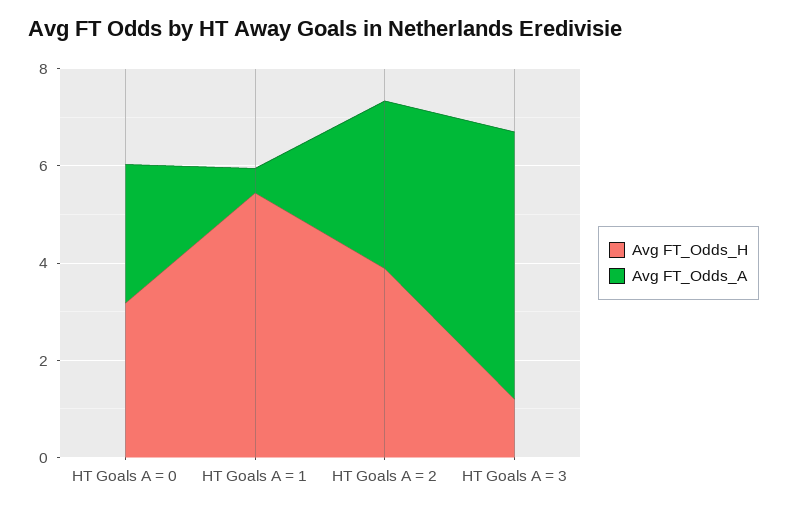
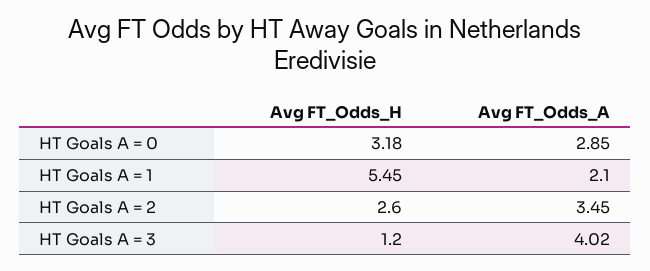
  {
    "Avg FT_Odds_H": {
      "HT Goals A = 0": 3.18,
      "HT Goals A = 1": 5.45,
-     "HT Goals A = 2": 4,
+     "HT Goals A = 2": 2.6,
      "HT Goals A = 3": 1.2
    },
    "Avg FT_Odds_A": {
      "HT Goals A = 0": 2.85,
-     "HT Goals A = 1": 0.5,
+     "HT Goals A = 1": 2.1,
      "HT Goals A = 2": 3.45,
-     "HT Goals A = 3": 5.5
+     "HT Goals A = 3": 4.02
    }
  }

